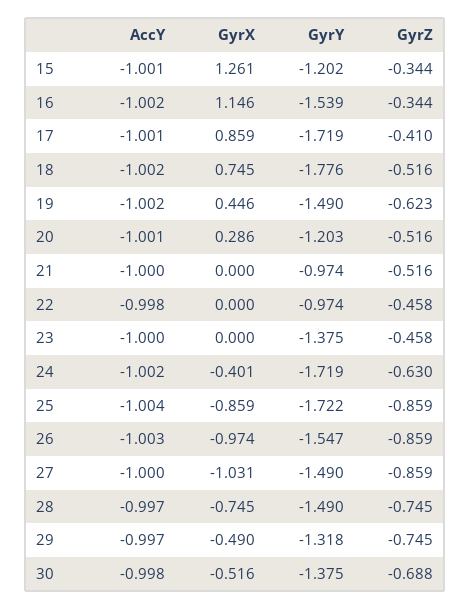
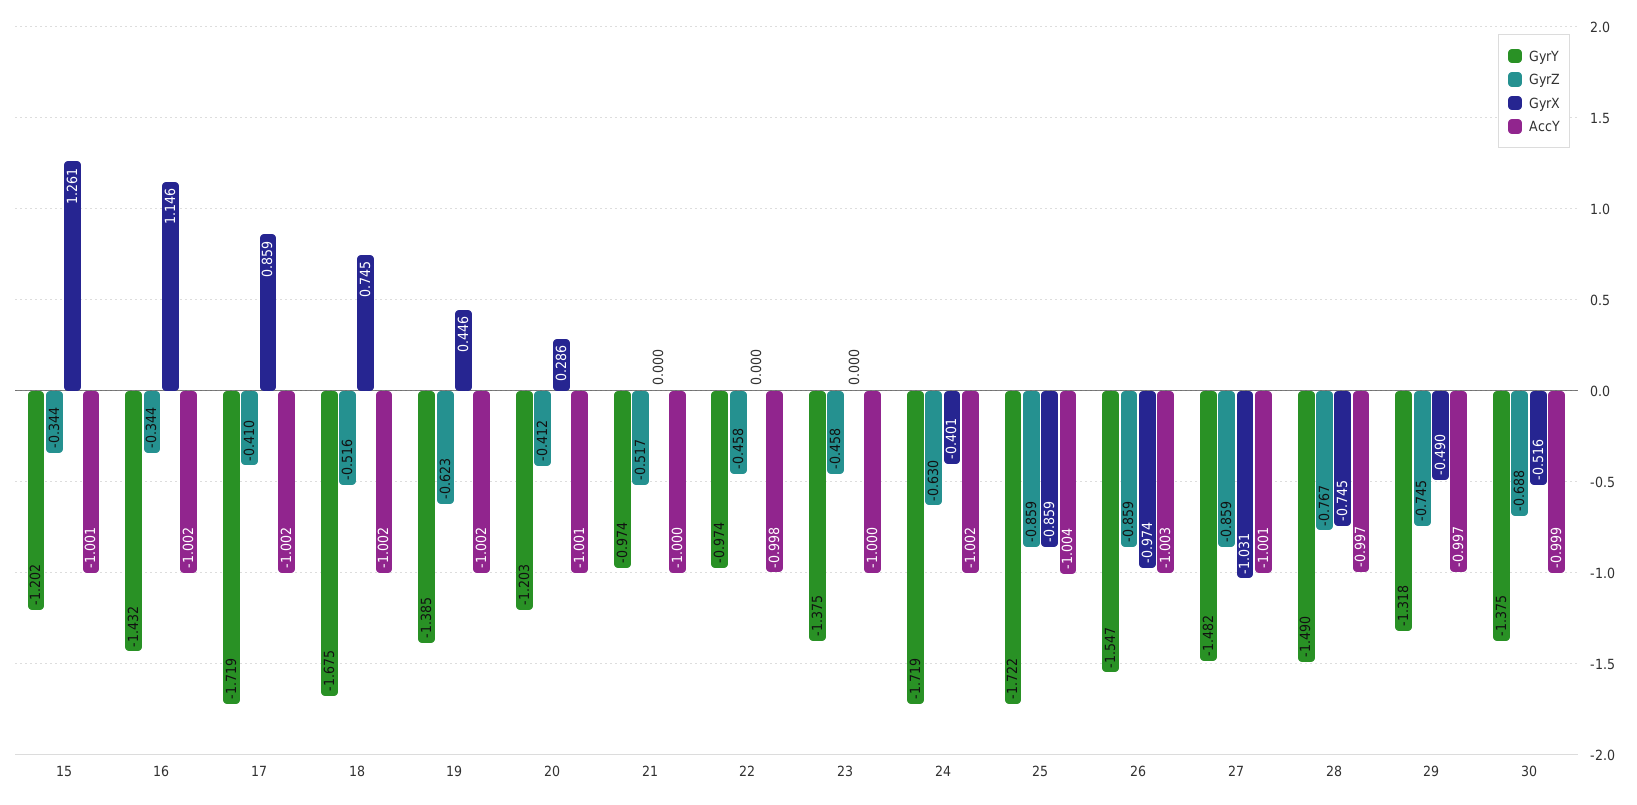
  {
    "AccY": {
      "15": -1.001,
      "16": -1.002,
-     "17": -1.001,
+     "17": -1.002,
      "18": -1.002,
      "19": -1.002,
      "20": -1.001,
      "21": -1,
      "22": -0.998,
      "23": -1,
      "24": -1.002,
      "25": -1.004,
      "26": -1.003,
-     "27": -1,
+     "27": -1.001,
      "28": -0.997,
      "29": -0.997,
-     "30": -0.998
+     "30": -0.999
    },
    "GyrX": {
      "15": 1.261,
      "16": 1.146,
      "17": 0.859,
      "18": 0.745,
      "19": 0.446,
      "20": 0.286,
      "21": 0,
      "22": 0,
      "23": 0,
      "24": -0.401,
      "25": -0.859,
      "26": -0.974,
      "27": -1.031,
      "28": -0.745,
      "29": -0.49,
      "30": -0.516
    },
    "GyrY": {
      "15": -1.202,
-     "16": -1.539,
+     "16": -1.432,
      "17": -1.719,
-     "18": -1.776,
+     "18": -1.675,
-     "19": -1.49,
+     "19": -1.385,
      "20": -1.203,
      "21": -0.974,
      "22": -0.974,
      "23": -1.375,
      "24": -1.719,
      "25": -1.722,
      "26": -1.547,
-     "27": -1.49,
+     "27": -1.482,
      "28": -1.49,
      "29": -1.318,
      "30": -1.375
    },
    "GyrZ": {
      "15": -0.344,
      "16": -0.344,
      "17": -0.41,
      "18": -0.516,
      "19": -0.623,
-     "20": -0.516,
+     "20": -0.412,
-     "21": -0.516,
+     "21": -0.517,
      "22": -0.458,
      "23": -0.458,
      "24": -0.63,
      "25": -0.859,
      "26": -0.859,
      "27": -0.859,
-     "28": -0.745,
+     "28": -0.767,
      "29": -0.745,
      "30": -0.688
    }
  }

